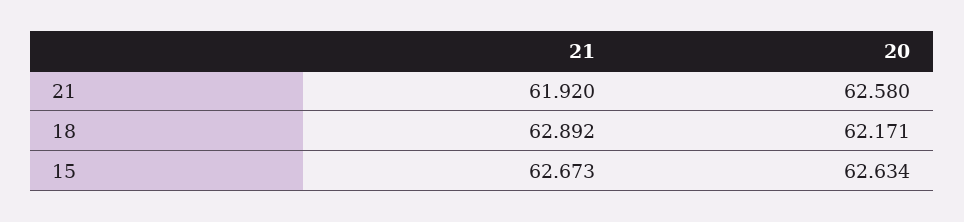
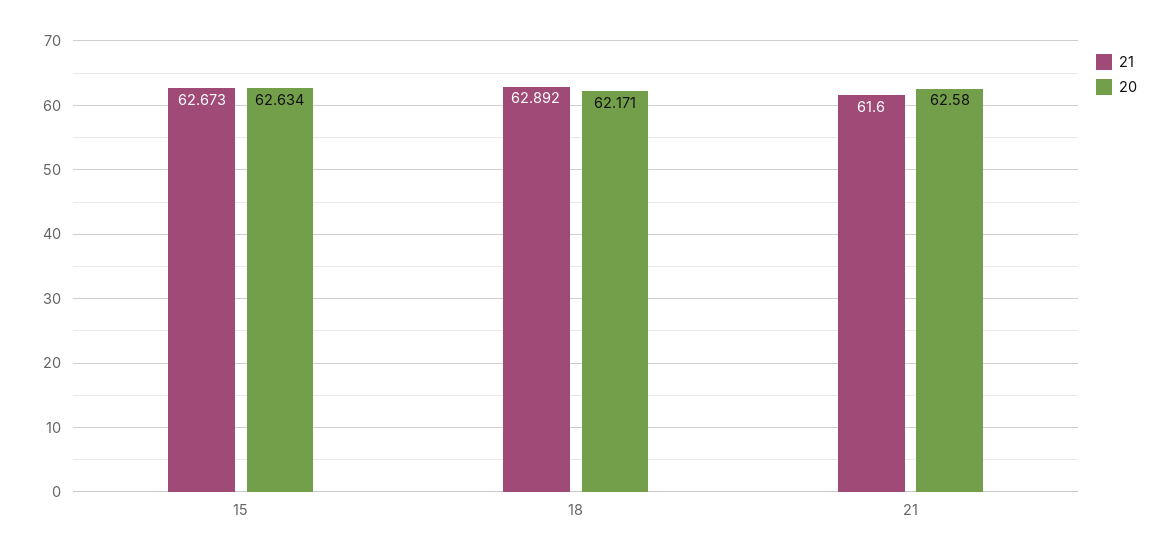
  {
    "21": {
-     "21": 61.92,
+     "21": 61.6,
      "18": 62.892,
      "15": 62.673
    },
    "20": {
      "21": 62.58,
      "18": 62.171,
      "15": 62.634
    }
  }

